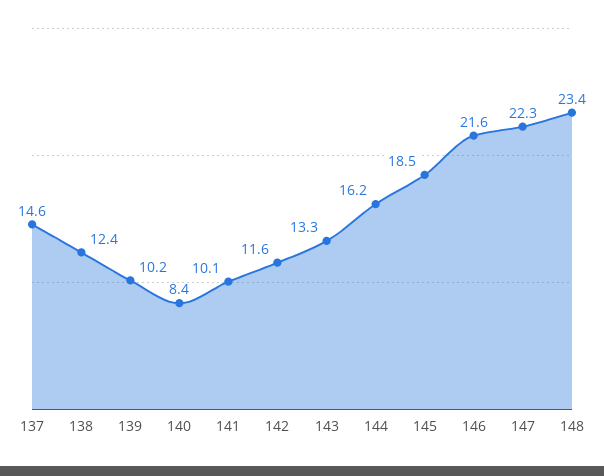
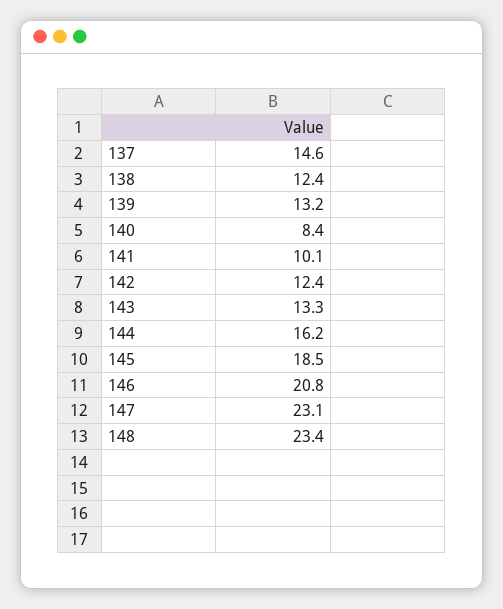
  {
    "137": 14.6,
    "138": 12.4,
-   "139": 10.2,
+   "139": 13.2,
    "140": 8.4,
    "141": 10.1,
-   "142": 11.6,
+   "142": 12.4,
    "143": 13.3,
    "144": 16.2,
    "145": 18.5,
-   "146": 21.6,
+   "146": 20.8,
-   "147": 22.3,
+   "147": 23.1,
    "148": 23.4
  }

